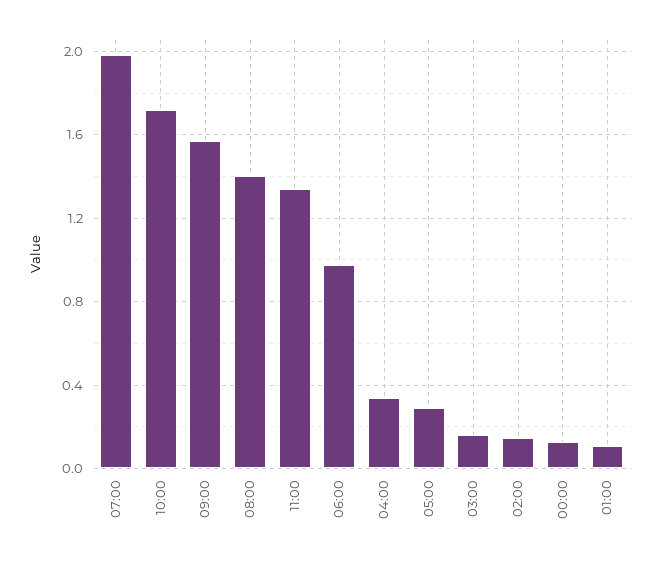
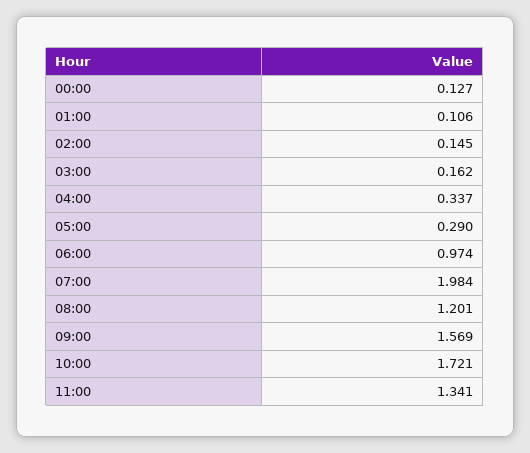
  {
    "07:00": 1.984,
    "10:00": 1.721,
    "09:00": 1.569,
-   "08:00": 1.4,
+   "08:00": 1.201,
    "11:00": 1.341,
    "06:00": 0.974,
    "04:00": 0.337,
    "05:00": 0.29,
    "03:00": 0.162,
    "02:00": 0.145,
    "00:00": 0.127,
    "01:00": 0.106
  }

